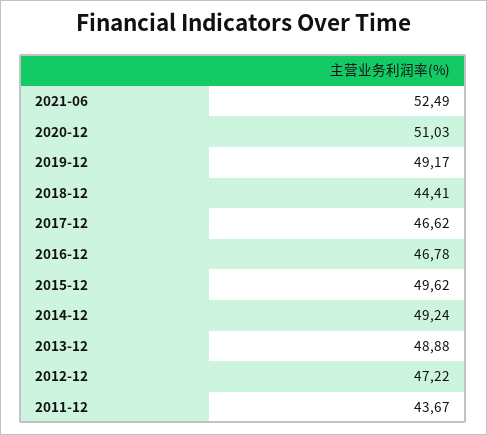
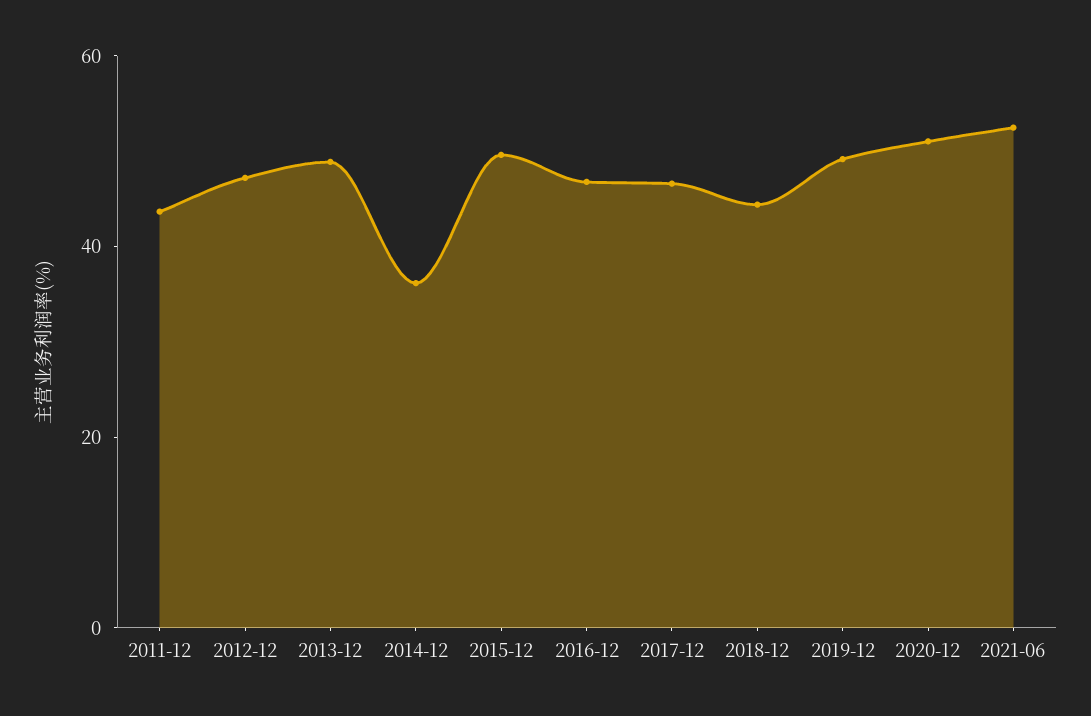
  {
    "2021-06": 52.49,
    "2020-12": 51.03,
    "2019-12": 49.17,
    "2018-12": 44.41,
    "2017-12": 46.62,
    "2016-12": 46.78,
    "2015-12": 49.62,
-   "2014-12": 49.24,
+   "2014-12": 35,
    "2013-12": 48.88,
    "2012-12": 47.22,
    "2011-12": 43.67
  }

